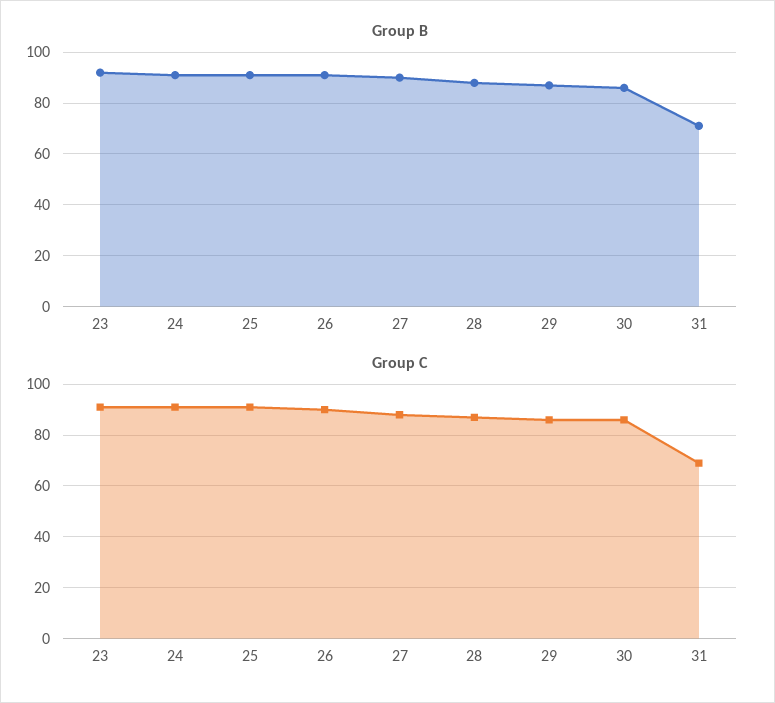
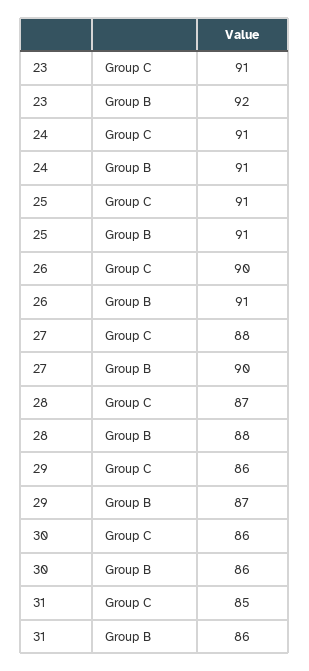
  {
    "Group B": {
      "23": 92,
      "24": 91,
      "25": 91,
      "26": 91,
      "27": 90,
      "28": 88,
      "29": 87,
      "30": 86,
-     "31": 70
+     "31": 86
    },
    "Group C": {
      "23": 91,
      "24": 91,
      "25": 91,
      "26": 90,
      "27": 88,
      "28": 87,
      "29": 86,
      "30": 86,
-     "31": 70
+     "31": 85
    }
  }

